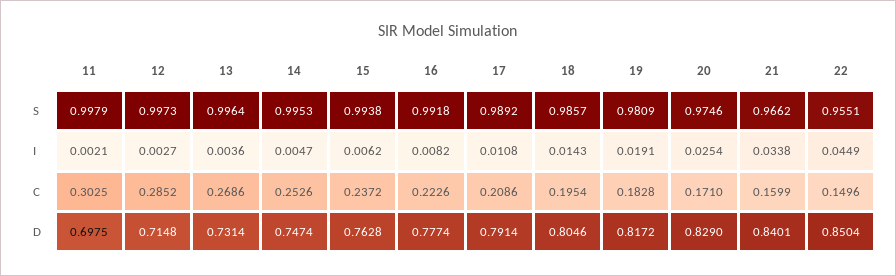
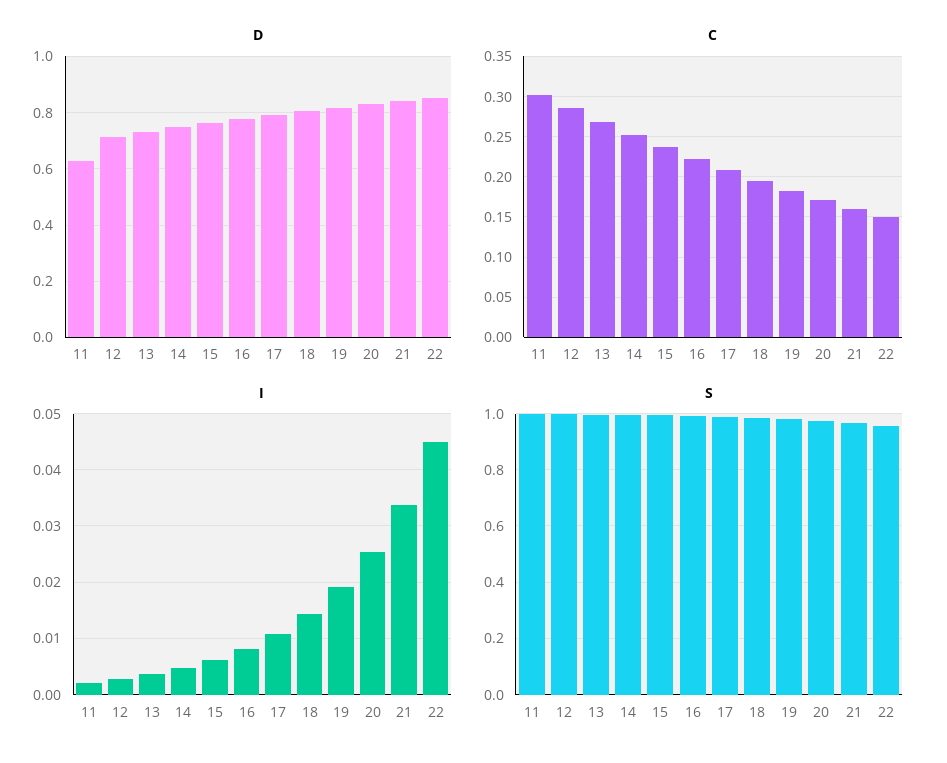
  {
    "S": {
      "11": 0.9979,
      "12": 0.9973,
      "13": 0.9964,
      "14": 0.9953,
      "15": 0.9938,
      "16": 0.9918,
      "17": 0.9892,
      "18": 0.9857,
      "19": 0.9809,
      "20": 0.9746,
      "21": 0.9662,
      "22": 0.9551
    },
    "I": {
      "11": 0.0021,
      "12": 0.0027,
      "13": 0.0036,
      "14": 0.0047,
      "15": 0.0062,
      "16": 0.0082,
      "17": 0.0108,
      "18": 0.0143,
      "19": 0.0191,
      "20": 0.0254,
      "21": 0.0338,
      "22": 0.0449
    },
    "C": {
      "11": 0.3025,
      "12": 0.2852,
      "13": 0.2686,
      "14": 0.2526,
      "15": 0.2372,
      "16": 0.2226,
      "17": 0.2086,
      "18": 0.1954,
      "19": 0.1828,
      "20": 0.171,
      "21": 0.1599,
      "22": 0.1496
    },
    "D": {
-     "11": 0.6975,
+     "11": 0.625,
      "12": 0.7148,
      "13": 0.7314,
      "14": 0.7474,
      "15": 0.7628,
      "16": 0.7774,
      "17": 0.7914,
      "18": 0.8046,
      "19": 0.8172,
      "20": 0.829,
      "21": 0.8401,
      "22": 0.8504
    }
  }

